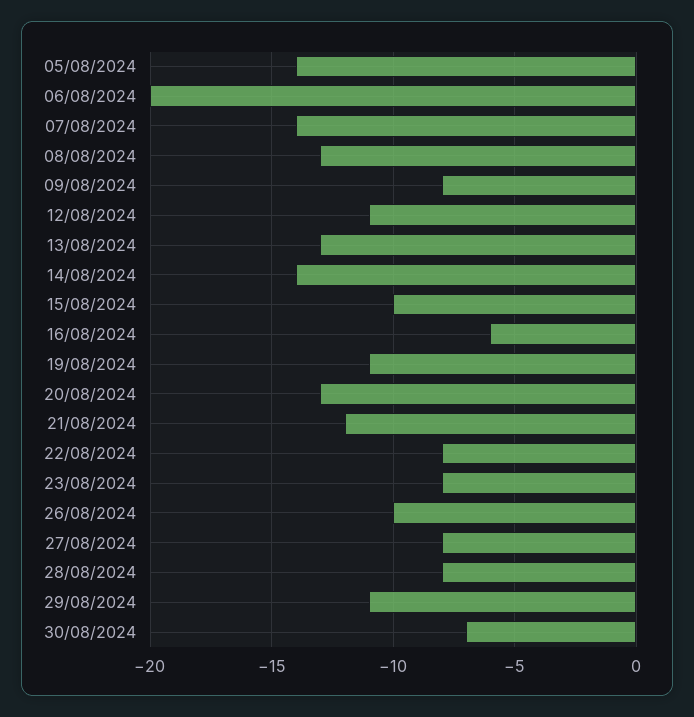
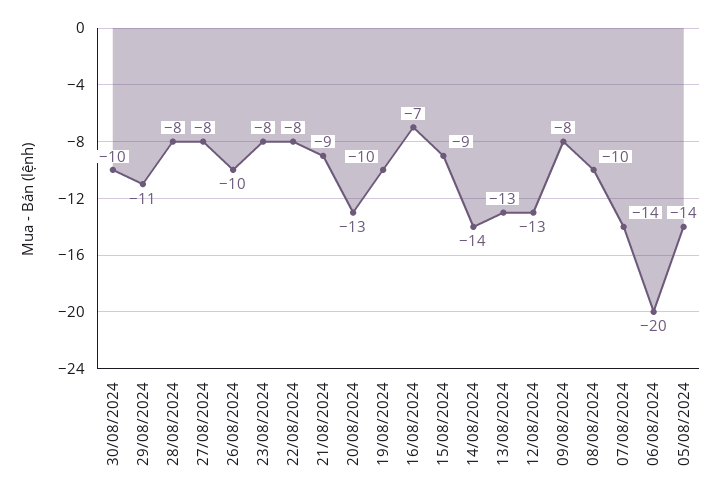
  {
    "05/08/2024": -14,
    "06/08/2024": -20,
    "07/08/2024": -14,
-   "08/08/2024": -13,
+   "08/08/2024": -10,
    "09/08/2024": -8,
-   "12/08/2024": -11,
+   "12/08/2024": -13,
    "13/08/2024": -13,
    "14/08/2024": -14,
-   "15/08/2024": -10,
+   "15/08/2024": -9,
-   "16/08/2024": -6,
+   "16/08/2024": -7,
-   "19/08/2024": -11,
+   "19/08/2024": -10,
    "20/08/2024": -13,
-   "21/08/2024": -12,
+   "21/08/2024": -9,
    "22/08/2024": -8,
    "23/08/2024": -8,
    "26/08/2024": -10,
    "27/08/2024": -8,
    "28/08/2024": -8,
    "29/08/2024": -11,
-   "30/08/2024": -7
+   "30/08/2024": -10
  }

